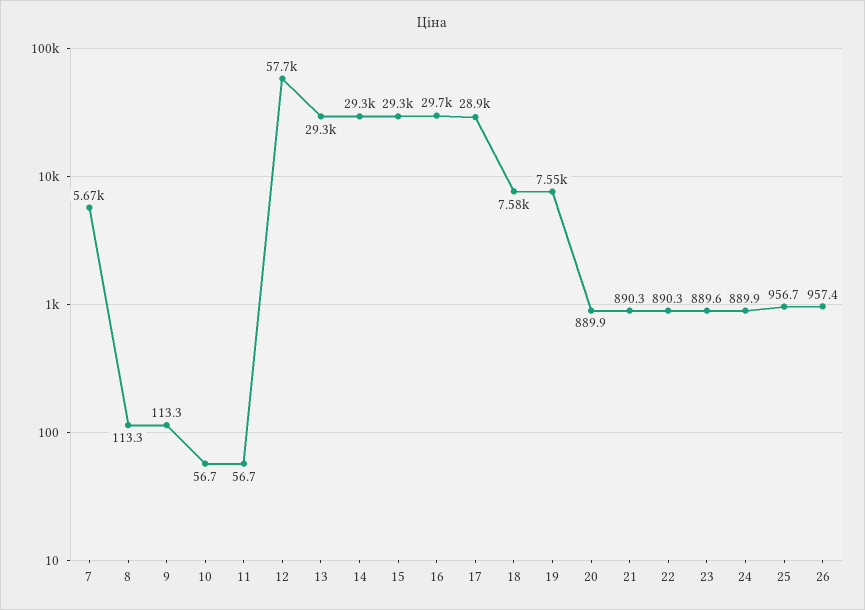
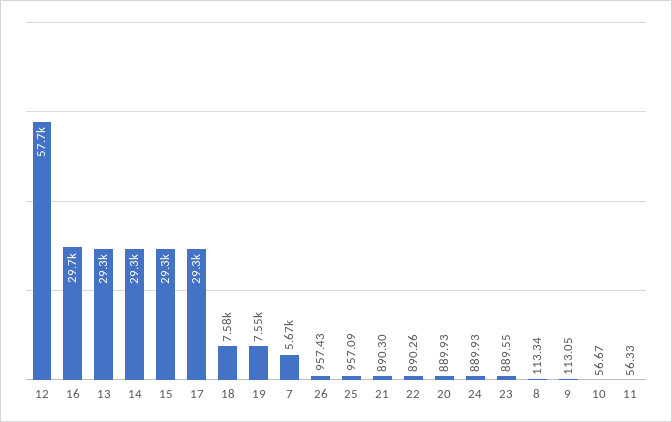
  {
    "7": 5670,
    "8": 113.34,
-   "9": 113.3,
+   "9": 113.05,
    "10": 56.67,
-   "11": 56.7,
+   "11": 56.33,
    "12": 57700,
    "13": 29300,
    "14": 29300,
    "15": 29300,
    "16": 29700,
-   "17": 28900,
+   "17": 29300,
    "18": 7580,
    "19": 7550,
    "20": 889.93,
    "21": 890.3,
    "22": 890.26,
    "23": 889.55,
    "24": 889.93,
-   "25": 956.7,
+   "25": 957.09,
    "26": 957.43
  }

